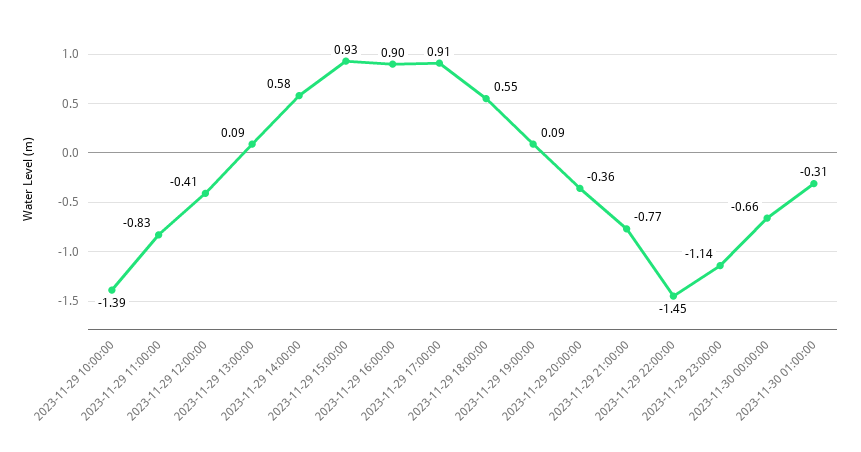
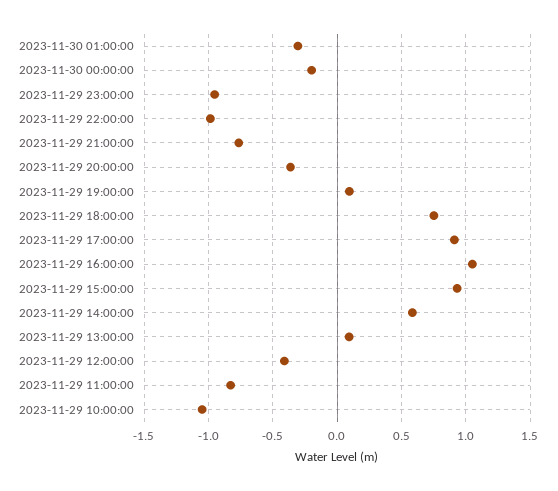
  {
-   "2023-11-29 10:00:00": -1.39,
+   "2023-11-29 10:00:00": -1.05,
    "2023-11-29 11:00:00": -0.83,
    "2023-11-29 12:00:00": -0.41,
    "2023-11-29 13:00:00": 0.09,
    "2023-11-29 14:00:00": 0.58,
    "2023-11-29 15:00:00": 0.93,
-   "2023-11-29 16:00:00": 0.9,
+   "2023-11-29 16:00:00": 1.05,
    "2023-11-29 17:00:00": 0.91,
-   "2023-11-29 18:00:00": 0.55,
+   "2023-11-29 18:00:00": 0.75,
    "2023-11-29 19:00:00": 0.09,
    "2023-11-29 20:00:00": -0.36,
    "2023-11-29 21:00:00": -0.77,
-   "2023-11-29 22:00:00": -1.45,
+   "2023-11-29 22:00:00": -1,
-   "2023-11-29 23:00:00": -1.14,
+   "2023-11-29 23:00:00": -0.95,
-   "2023-11-30 00:00:00": -0.66,
+   "2023-11-30 00:00:00": -0.2,
    "2023-11-30 01:00:00": -0.31
  }

